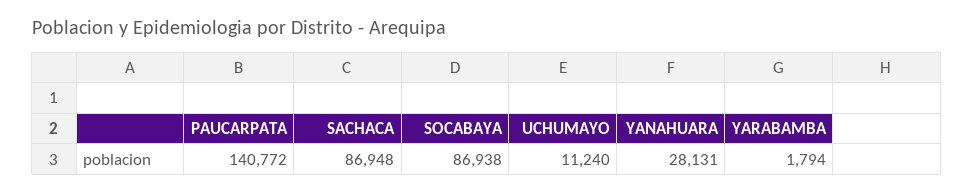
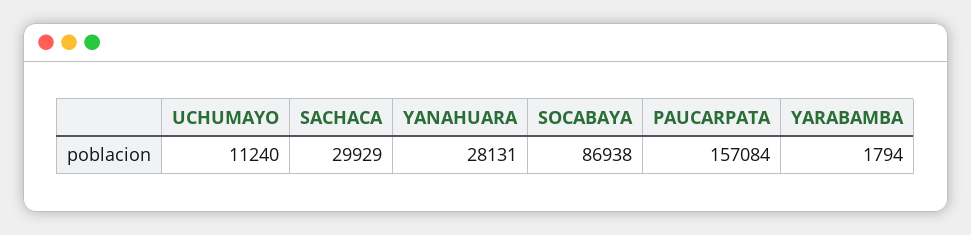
  {
-   "PAUCARPATA": 140772,
+   "PAUCARPATA": 157084,
-   "SACHACA": 86948,
+   "SACHACA": 29929,
    "SOCABAYA": 86938,
    "UCHUMAYO": 11240,
    "YANAHUARA": 28131,
    "YARABAMBA": 1794
  }

